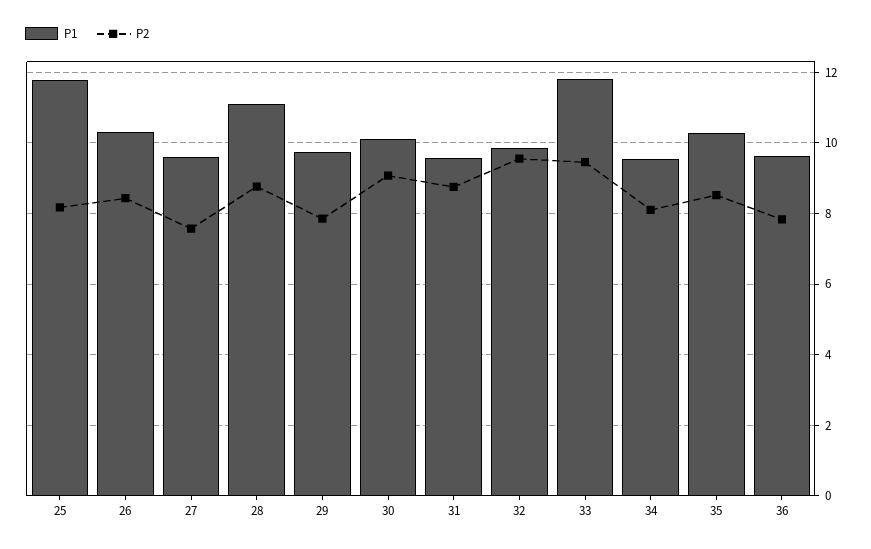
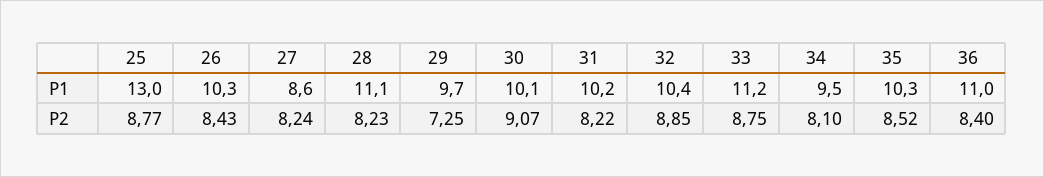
  {
    "P1": {
-     "25": 11.8,
+     "25": 13,
      "26": 10.3,
-     "27": 9.6,
+     "27": 8.6,
      "28": 11.1,
      "29": 9.7,
      "30": 10.1,
-     "31": 9.6,
+     "31": 10.2,
-     "32": 9.8,
+     "32": 10.4,
-     "33": 11.8,
+     "33": 11.2,
      "34": 9.5,
      "35": 10.3,
-     "36": 9.6
+     "36": 11
    },
    "P2": {
-     "25": 8.2,
+     "25": 8.77,
      "26": 8.43,
-     "27": 7.6,
+     "27": 8.24,
-     "28": 8.8,
+     "28": 8.23,
-     "29": 7.8,
+     "29": 7.25,
      "30": 9.07,
-     "31": 8.8,
+     "31": 8.22,
-     "32": 9.6,
+     "32": 8.85,
-     "33": 9.4,
+     "33": 8.75,
      "34": 8.1,
      "35": 8.52,
-     "36": 7.8
+     "36": 8.4
    }
  }

